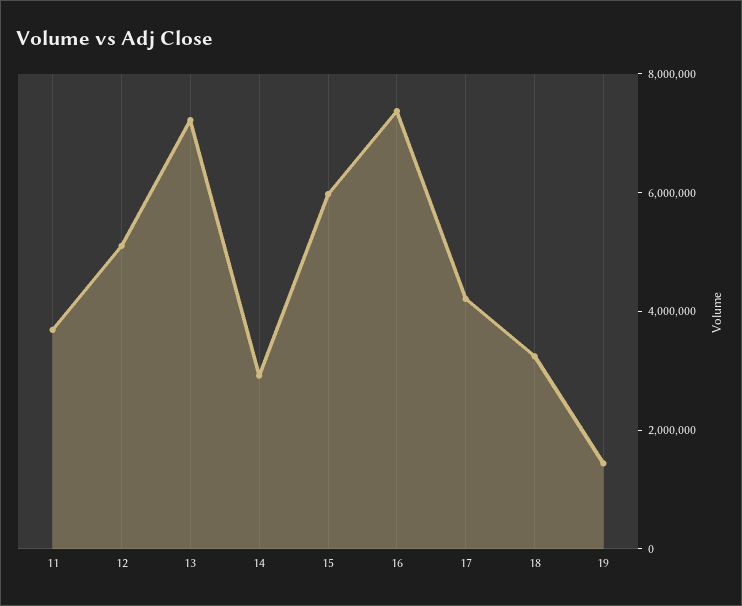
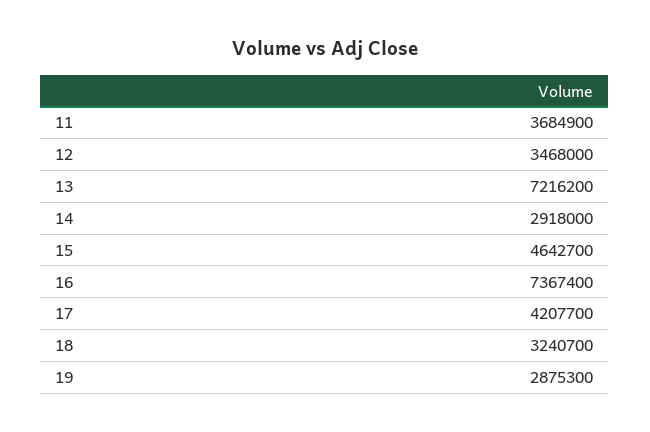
  {
    "11": 3684900,
-   "12": 5000000,
+   "12": 3468000,
    "13": 7216200,
    "14": 2918000,
-   "15": 6000000,
+   "15": 4642700,
    "16": 7367400,
    "17": 4207700,
    "18": 3240700,
-   "19": 1500000
+   "19": 2875300
  }

